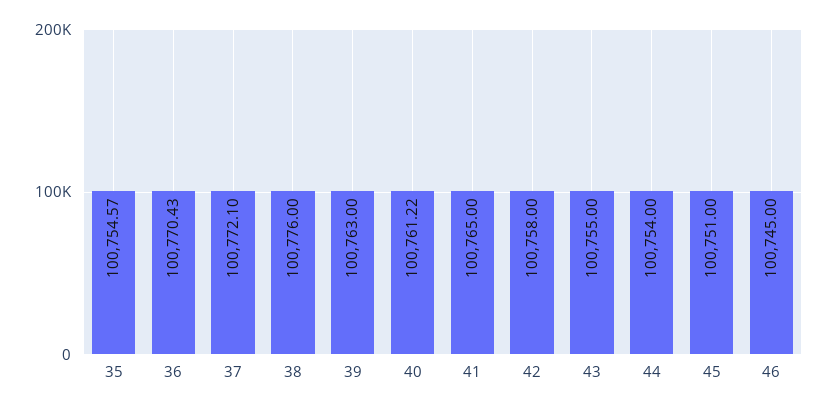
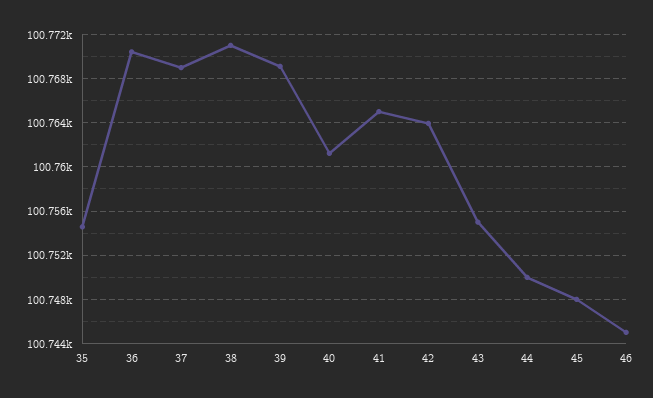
  {
    "35": 100754.57,
    "36": 100770.43,
-   "37": 100772.1,
+   "37": 100769,
-   "38": 100776,
+   "38": 100771,
-   "39": 100763,
+   "39": 100769,
    "40": 100761.22,
    "41": 100765,
-   "42": 100758,
+   "42": 100764,
    "43": 100755,
-   "44": 100754,
+   "44": 100750,
-   "45": 100751,
+   "45": 100748,
    "46": 100745
  }

